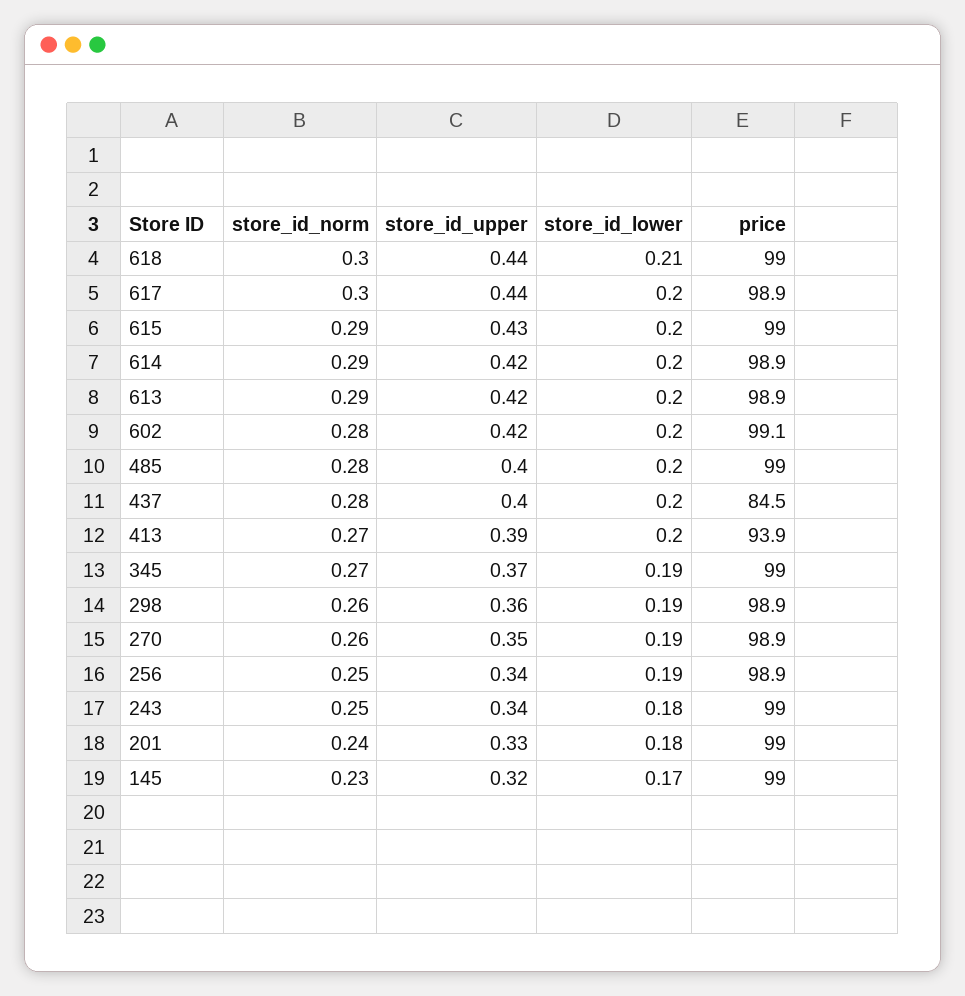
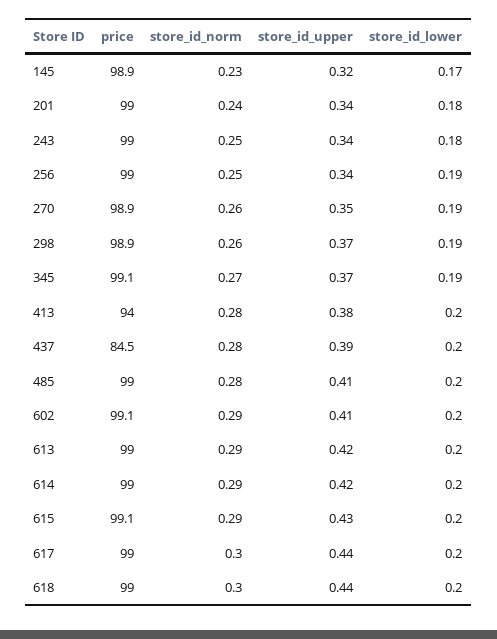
  {
    "store_id_norm": {
      "618": 0.3,
      "617": 0.3,
      "615": 0.29,
      "614": 0.29,
      "613": 0.29,
-     "602": 0.28,
+     "602": 0.29,
      "485": 0.28,
      "437": 0.28,
-     "413": 0.27,
+     "413": 0.28,
      "345": 0.27,
      "298": 0.26,
      "270": 0.26,
      "256": 0.25,
      "243": 0.25,
      "201": 0.24,
      "145": 0.23
    },
    "store_id_upper": {
      "618": 0.44,
      "617": 0.44,
      "615": 0.43,
      "614": 0.42,
      "613": 0.42,
-     "602": 0.42,
+     "602": 0.41,
-     "485": 0.4,
+     "485": 0.41,
-     "437": 0.4,
+     "437": 0.39,
-     "413": 0.39,
+     "413": 0.38,
      "345": 0.37,
-     "298": 0.36,
+     "298": 0.37,
      "270": 0.35,
      "256": 0.34,
      "243": 0.34,
-     "201": 0.33,
+     "201": 0.34,
      "145": 0.32
    },
    "store_id_lower": {
-     "618": 0.21,
+     "618": 0.2,
      "617": 0.2,
      "615": 0.2,
      "614": 0.2,
      "613": 0.2,
      "602": 0.2,
      "485": 0.2,
      "437": 0.2,
      "413": 0.2,
      "345": 0.19,
      "298": 0.19,
      "270": 0.19,
      "256": 0.19,
      "243": 0.18,
      "201": 0.18,
      "145": 0.17
    },
    "price": {
      "618": 99,
-     "617": 98.9,
+     "617": 99,
-     "615": 99,
+     "615": 99.1,
-     "614": 98.9,
+     "614": 99,
-     "613": 98.9,
+     "613": 99,
      "602": 99.1,
      "485": 99,
      "437": 84.5,
-     "413": 93.9,
+     "413": 94,
-     "345": 99,
+     "345": 99.1,
      "298": 98.9,
      "270": 98.9,
-     "256": 98.9,
+     "256": 99,
      "243": 99,
      "201": 99,
-     "145": 99
+     "145": 98.9
    }
  }

